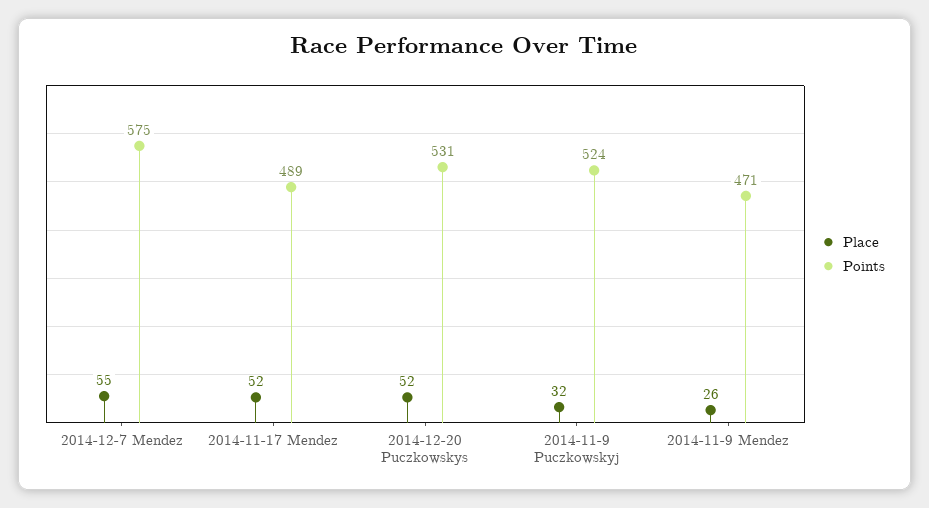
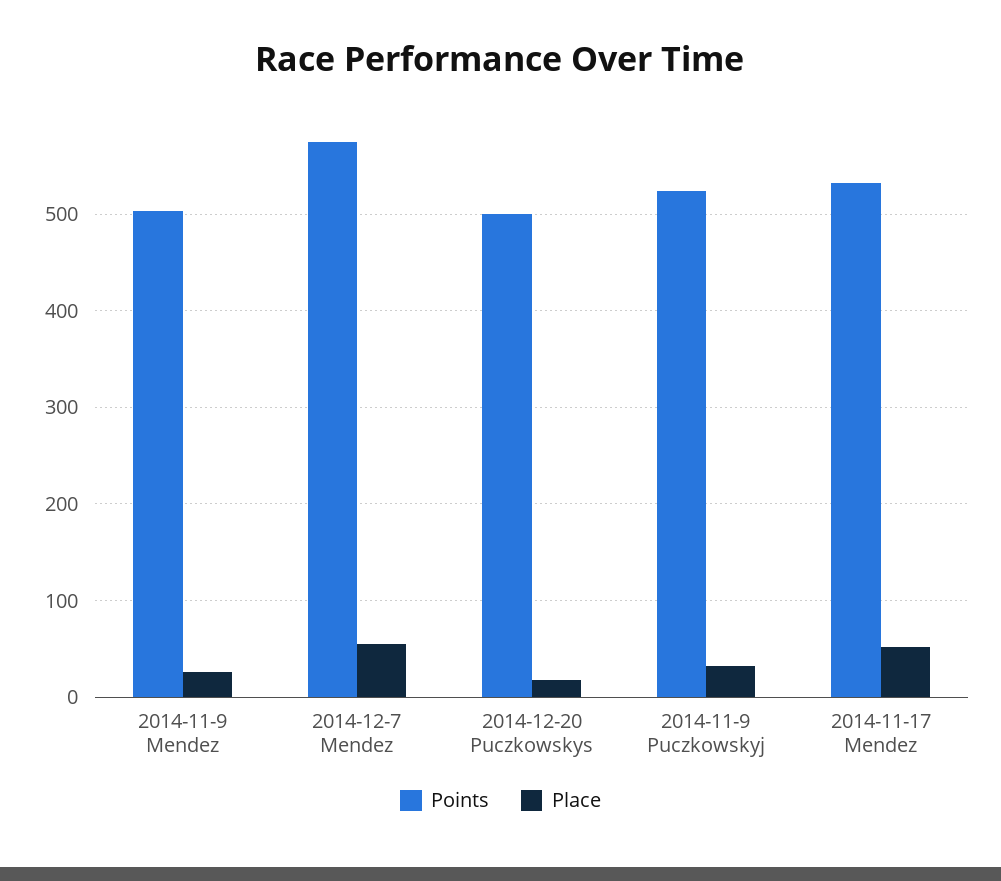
  {
    "Place": {
      "2014-12-7 Mendez": 55,
      "2014-11-17 Mendez": 52,
-     "2014-12-20 Puczkowskys": 52,
+     "2014-12-20 Puczkowskys": 20,
      "2014-11-9 Puczkowskyj": 32,
      "2014-11-9 Mendez": 26
    },
    "Points": {
      "2014-12-7 Mendez": 575,
-     "2014-11-17 Mendez": 489,
+     "2014-11-17 Mendez": 530,
-     "2014-12-20 Puczkowskys": 531,
+     "2014-12-20 Puczkowskys": 500,
      "2014-11-9 Puczkowskyj": 524,
-     "2014-11-9 Mendez": 471
+     "2014-11-9 Mendez": 500
    }
  }

